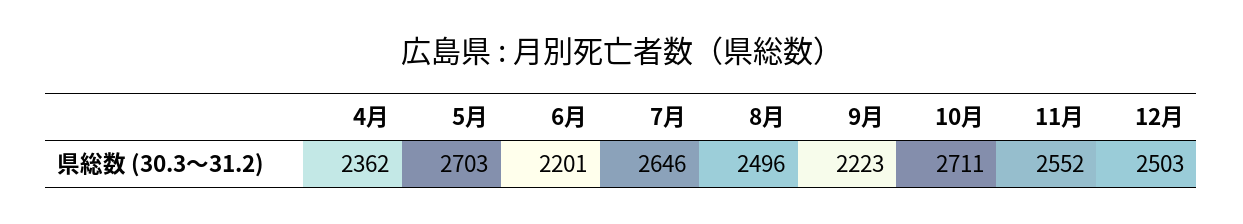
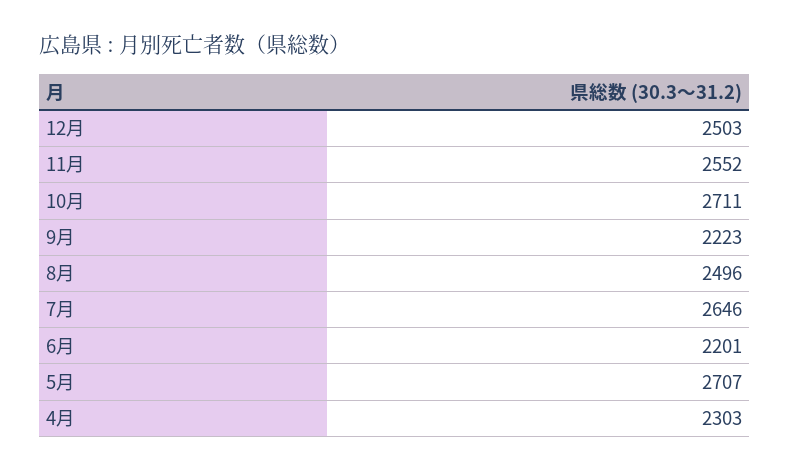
  {
-   "4月": 2362,
+   "4月": 2303,
-   "5月": 2703,
+   "5月": 2707,
    "6月": 2201,
    "7月": 2646,
    "8月": 2496,
    "9月": 2223,
    "10月": 2711,
    "11月": 2552,
    "12月": 2503
  }

